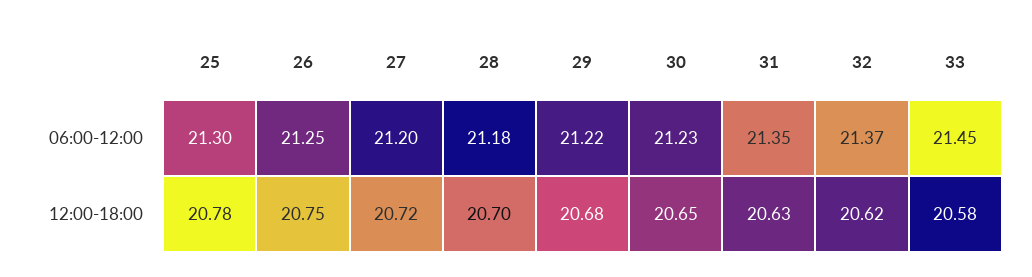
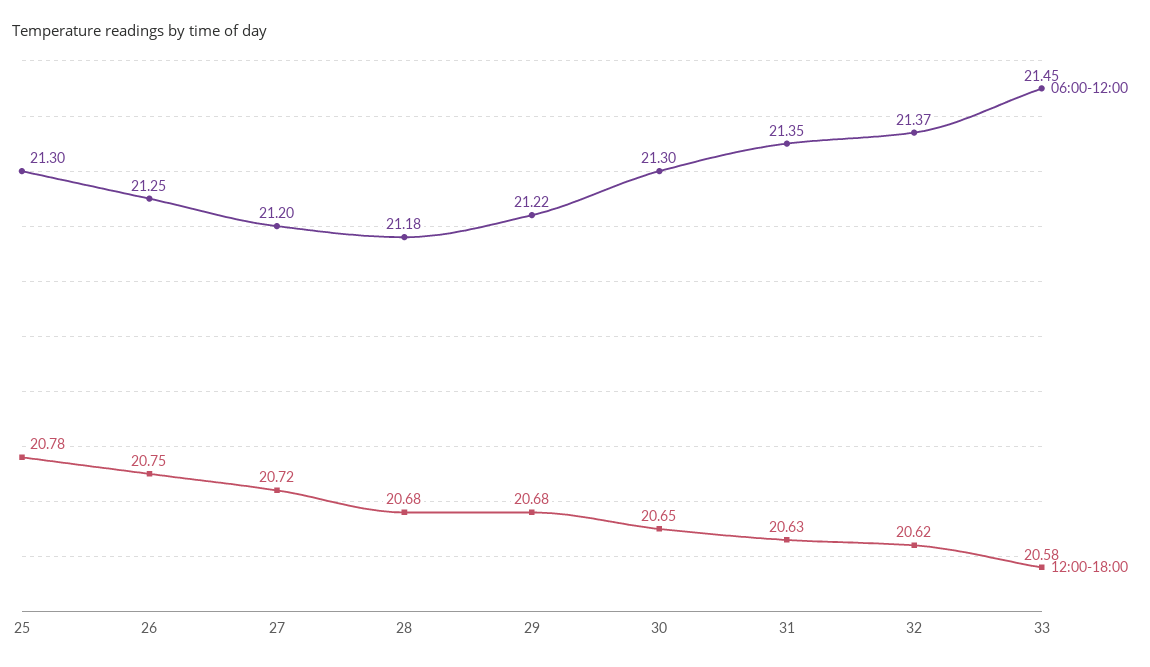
  {
    "06:00-12:00": {
      "25": 21.3,
      "26": 21.25,
      "27": 21.2,
      "28": 21.18,
      "29": 21.22,
-     "30": 21.23,
+     "30": 21.3,
      "31": 21.35,
      "32": 21.37,
      "33": 21.45
    },
    "12:00-18:00": {
      "25": 20.78,
      "26": 20.75,
      "27": 20.72,
-     "28": 20.7,
+     "28": 20.68,
      "29": 20.68,
      "30": 20.65,
      "31": 20.63,
      "32": 20.62,
      "33": 20.58
    }
  }

